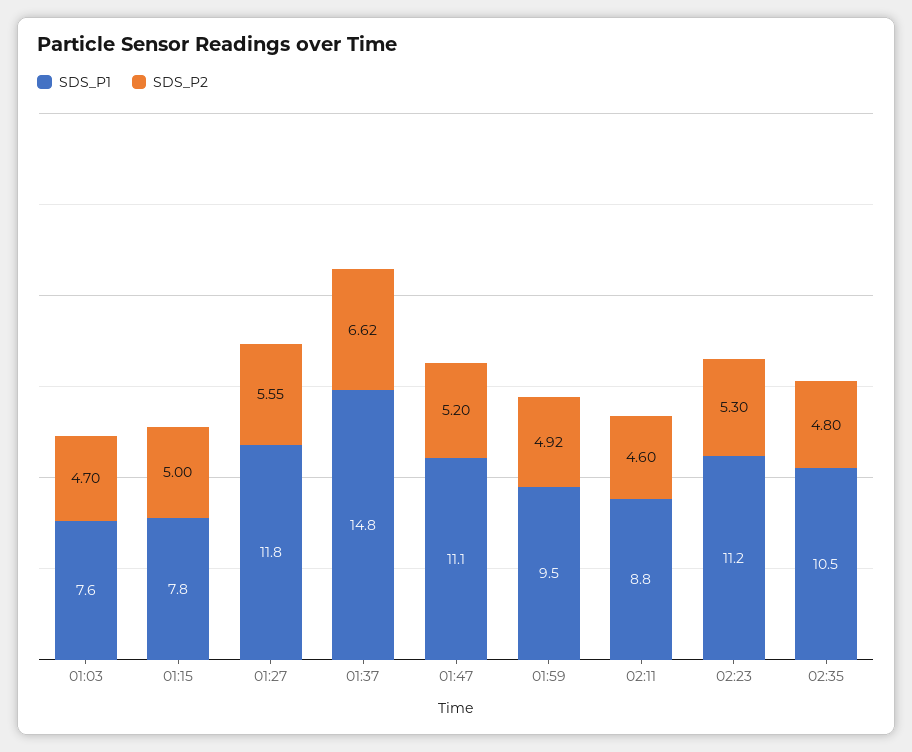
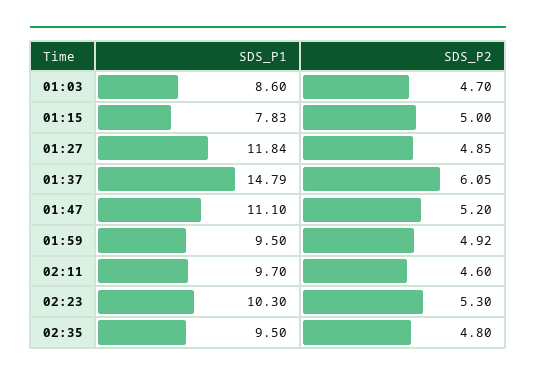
  {
    "SDS_P1": {
-     "01:03": 7.6,
+     "01:03": 8.6,
      "01:15": 7.83,
      "01:27": 11.84,
      "01:37": 14.79,
      "01:47": 11.1,
      "01:59": 9.5,
-     "02:11": 8.8,
+     "02:11": 9.7,
-     "02:23": 11.2,
+     "02:23": 10.3,
-     "02:35": 10.5
+     "02:35": 9.5
    },
    "SDS_P2": {
      "01:03": 4.7,
      "01:15": 5,
-     "01:27": 5.55,
+     "01:27": 4.85,
-     "01:37": 6.62,
+     "01:37": 6.05,
      "01:47": 5.2,
      "01:59": 4.92,
      "02:11": 4.6,
      "02:23": 5.3,
      "02:35": 4.8
    }
  }

